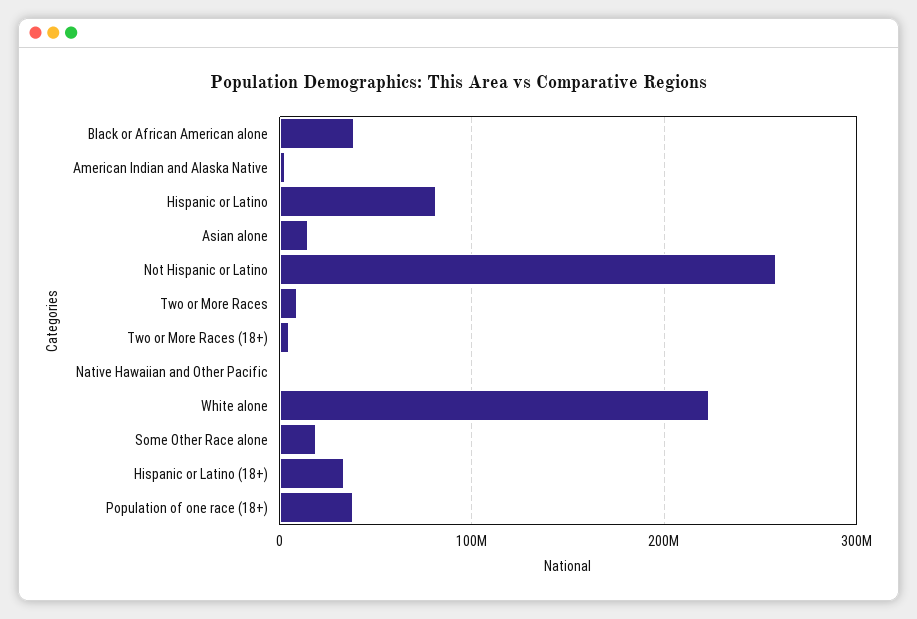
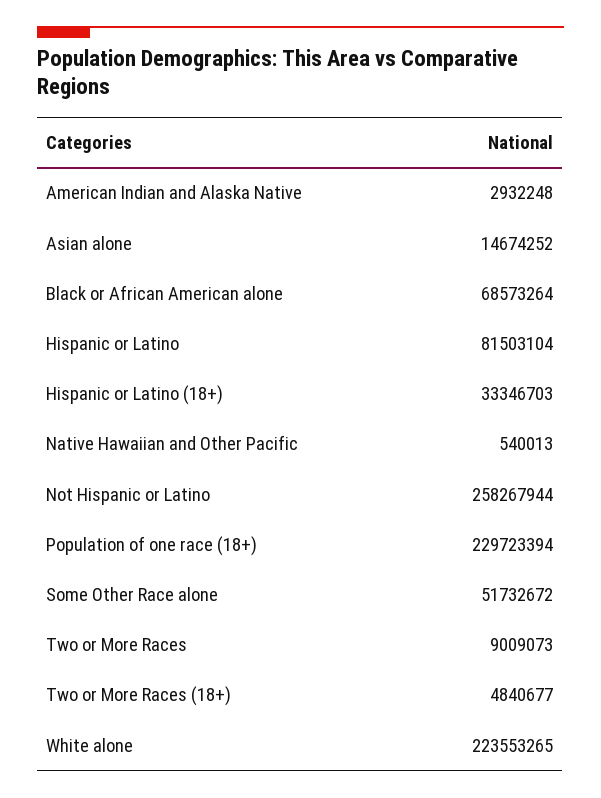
  {
-   "Black or African American alone": 40000000,
+   "Black or African American alone": 68573264,
    "American Indian and Alaska Native": 2932248,
    "Hispanic or Latino": 81503104,
    "Asian alone": 14674252,
    "Not Hispanic or Latino": 258267944,
    "Two or More Races": 9009073,
    "Two or More Races (18+)": 4840677,
    "Native Hawaiian and Other Pacific": 540013,
    "White alone": 223553265,
-   "Some Other Race alone": 20000000,
+   "Some Other Race alone": 51732672,
    "Hispanic or Latino (18+)": 33346703,
-   "Population of one race (18+)": 40000000
+   "Population of one race (18+)": 229723394
  }

